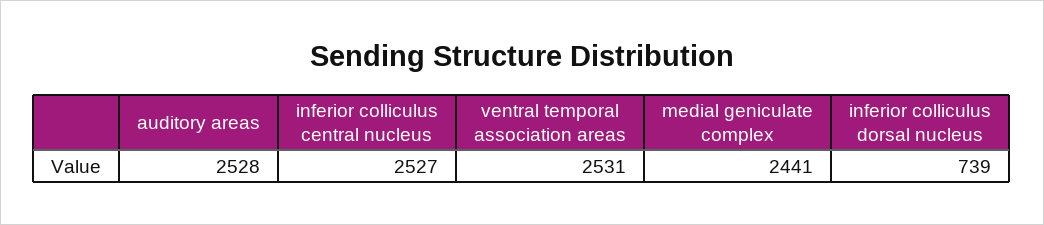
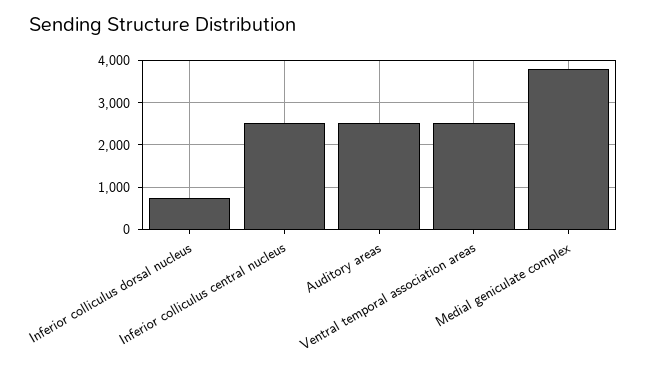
  {
    "auditory areas": 2528,
    "inferior colliculus central nucleus": 2527,
    "ventral temporal association areas": 2531,
-   "medial geniculate complex": 2441,
+   "medial geniculate complex": 3800,
    "inferior colliculus dorsal nucleus": 739
  }

